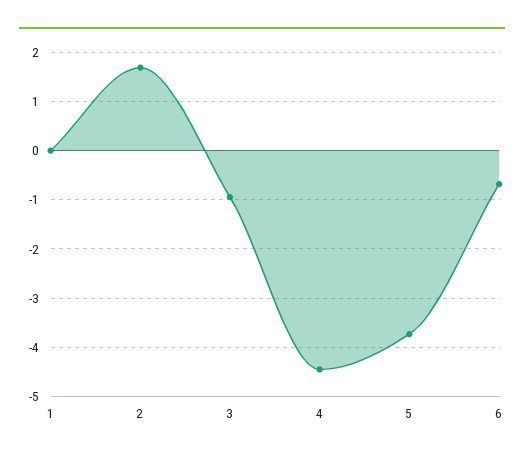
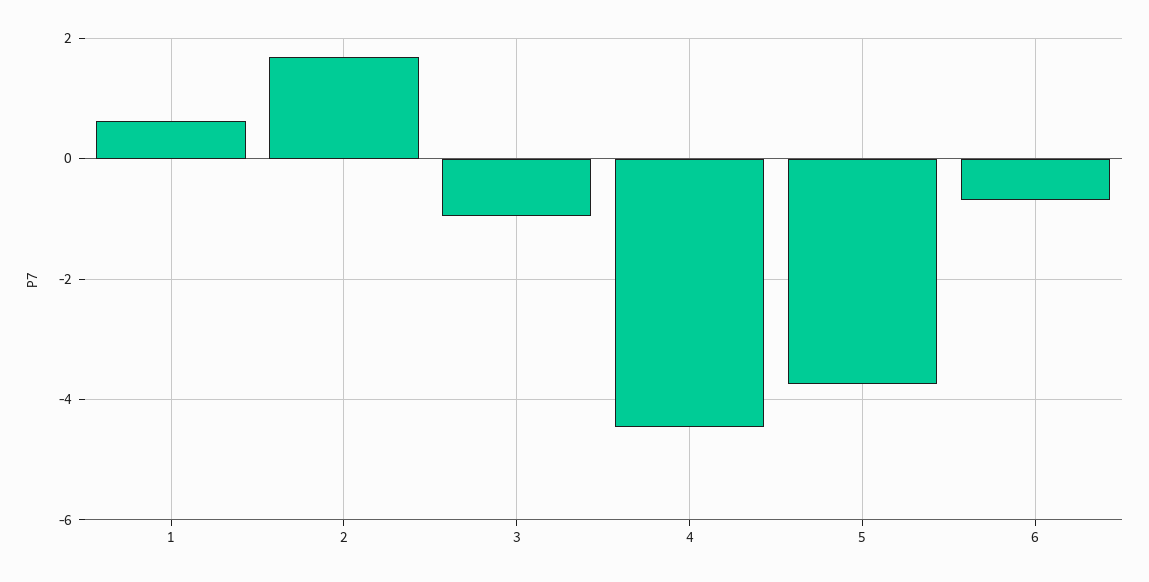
  {
-   "1": 0,
+   "1": 0.6,
    "2": 1.6,
    "3": -1,
    "4": -4.4,
    "5": -3.8,
    "6": -0.6
  }

